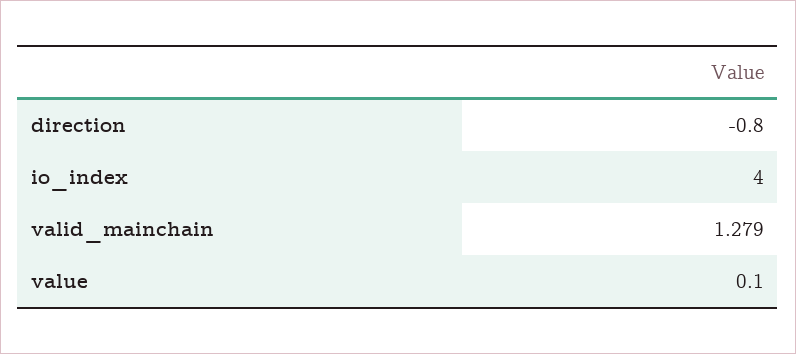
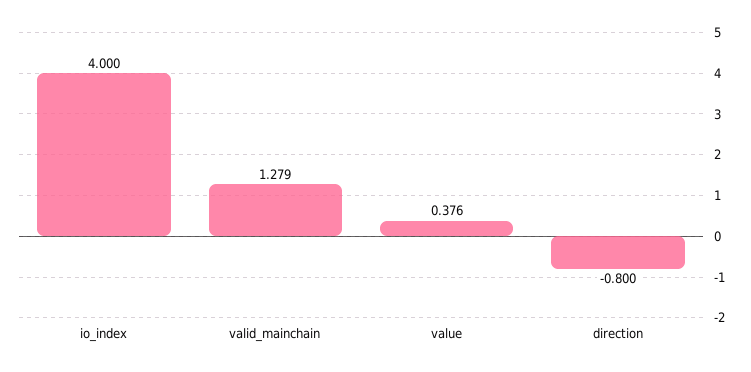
  {
    "direction": -0.8,
    "io_index": 4,
    "valid_mainchain": 1.279,
-   "value": 0.1
+   "value": 0.376
  }

